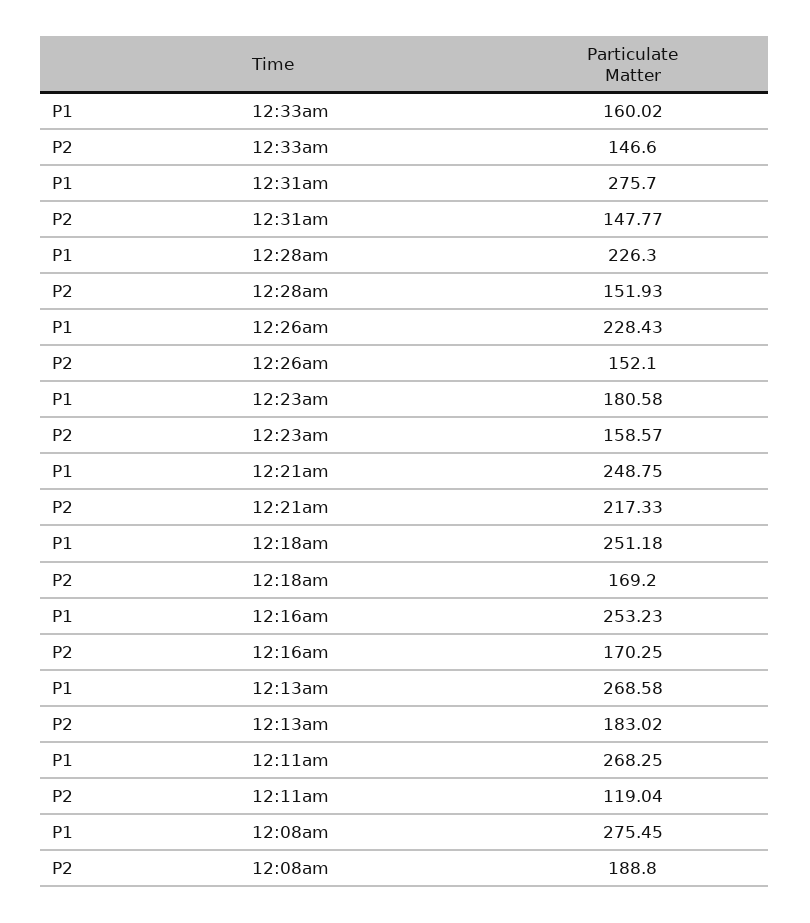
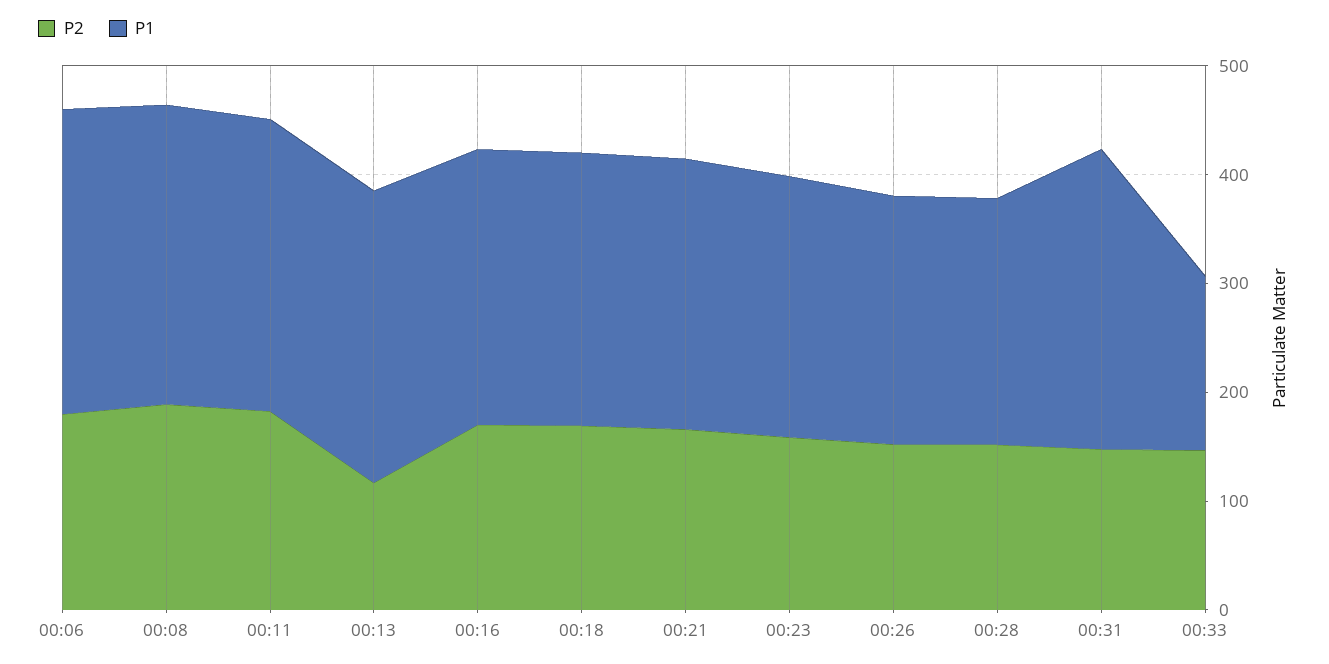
  {
    "P1": {
      "12:33am": 160.02,
      "12:31am": 275.7,
      "12:28am": 226.3,
      "12:26am": 228.43,
-     "12:23am": 180.58,
+     "12:23am": 240,
      "12:21am": 248.75,
      "12:18am": 251.18,
      "12:16am": 253.23,
      "12:13am": 268.58,
      "12:11am": 268.25,
-     "12:08am": 275.45
+     "12:08am": 275.45,
+     "00:06": 280
    },
    "P2": {
      "12:33am": 146.6,
      "12:31am": 147.77,
      "12:28am": 151.93,
      "12:26am": 152.1,
      "12:23am": 158.57,
-     "12:21am": 217.33,
+     "12:21am": 160,
      "12:18am": 169.2,
      "12:16am": 170.25,
-     "12:13am": 183.02,
+     "12:13am": 120,
-     "12:11am": 119.04,
+     "12:11am": 180,
-     "12:08am": 188.8
+     "12:08am": 188.8,
+     "00:06": 180
    }
  }

